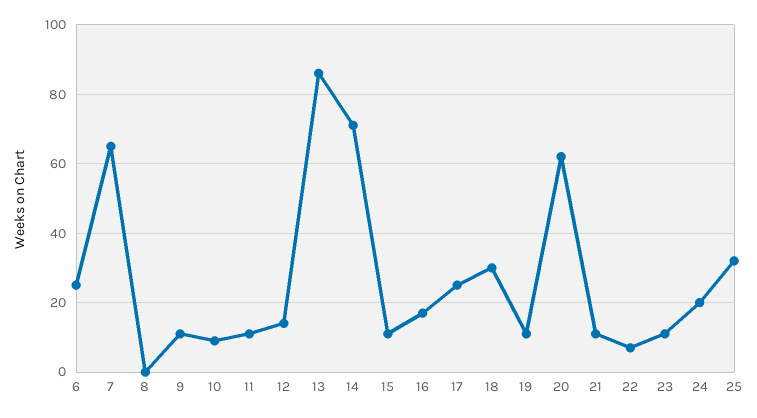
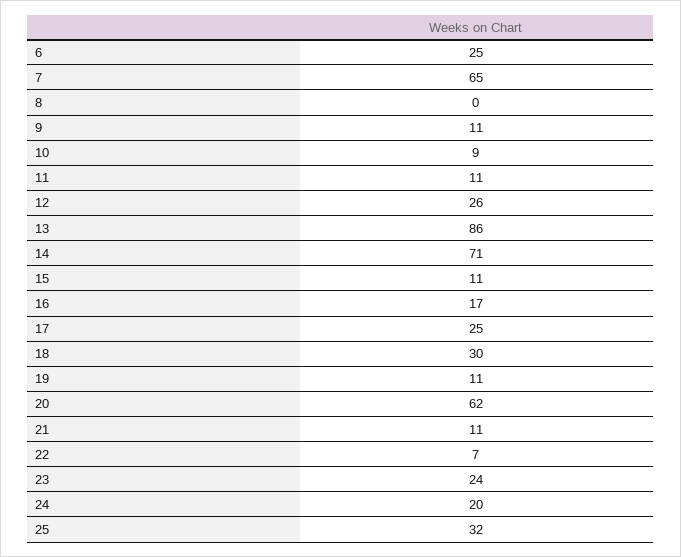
  {
    "6": 25,
    "7": 65,
    "8": 0,
    "9": 11,
    "10": 9,
    "11": 11,
-   "12": 15,
+   "12": 26,
    "13": 86,
    "14": 71,
    "15": 11,
    "16": 17,
    "17": 25,
    "18": 30,
    "19": 11,
    "20": 62,
    "21": 11,
    "22": 7,
-   "23": 10,
+   "23": 24,
    "24": 20,
    "25": 32
  }

